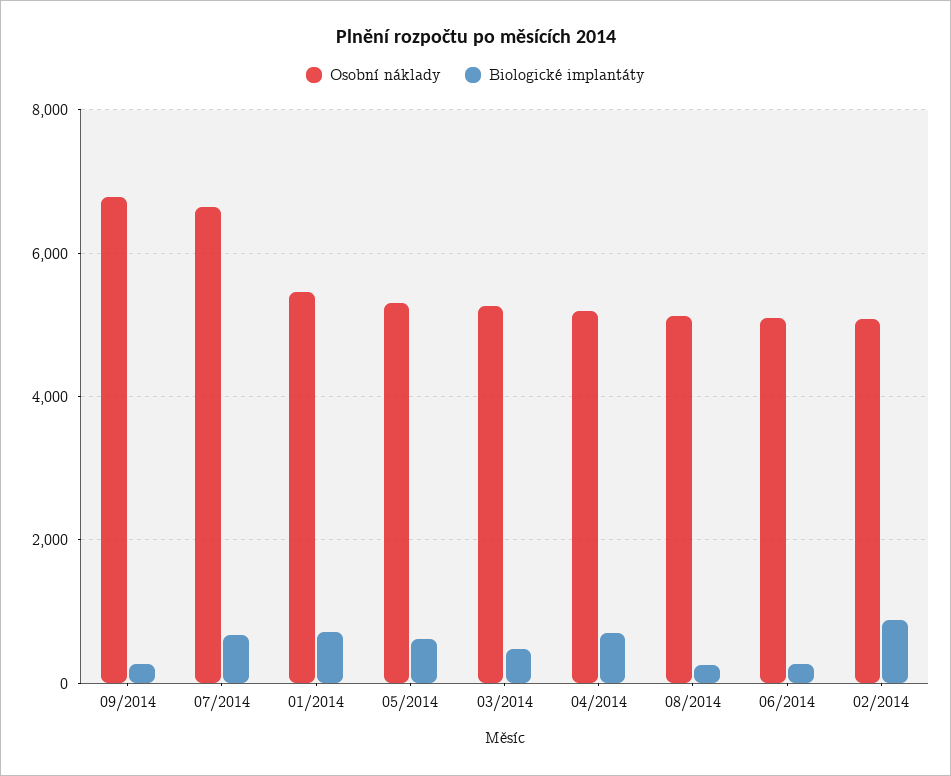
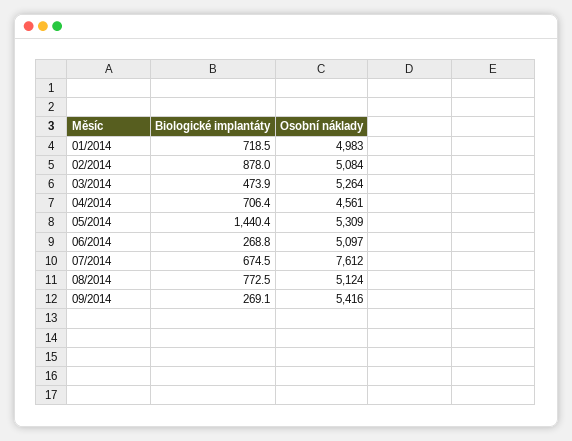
  {
    "Osobní náklady": {
-     "09/2014": 6800,
+     "09/2014": 5416,
-     "07/2014": 6600,
+     "07/2014": 7612,
-     "01/2014": 5400,
+     "01/2014": 4983,
      "05/2014": 5309,
      "03/2014": 5264,
-     "04/2014": 5200,
+     "04/2014": 4561,
      "08/2014": 5124,
      "06/2014": 5097,
      "02/2014": 5084
    },
    "Biologické implantáty": {
      "09/2014": 269.1,
      "07/2014": 674.5,
      "01/2014": 718.5,
-     "05/2014": 600,
+     "05/2014": 1440.4,
      "03/2014": 473.9,
      "04/2014": 706.4,
-     "08/2014": 200,
+     "08/2014": 772.5,
      "06/2014": 268.8,
      "02/2014": 878
    }
  }

